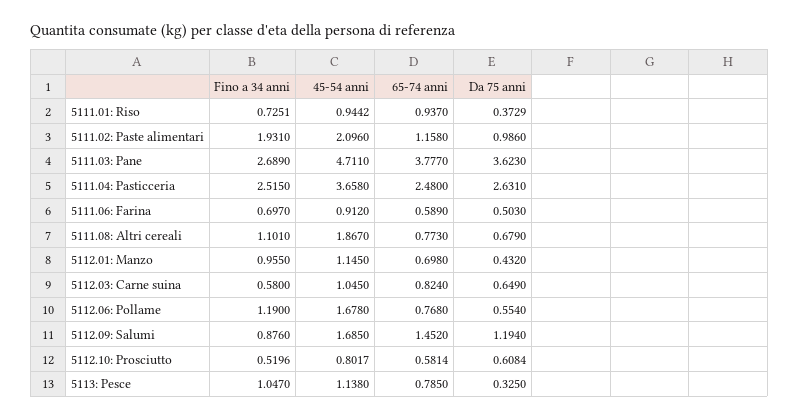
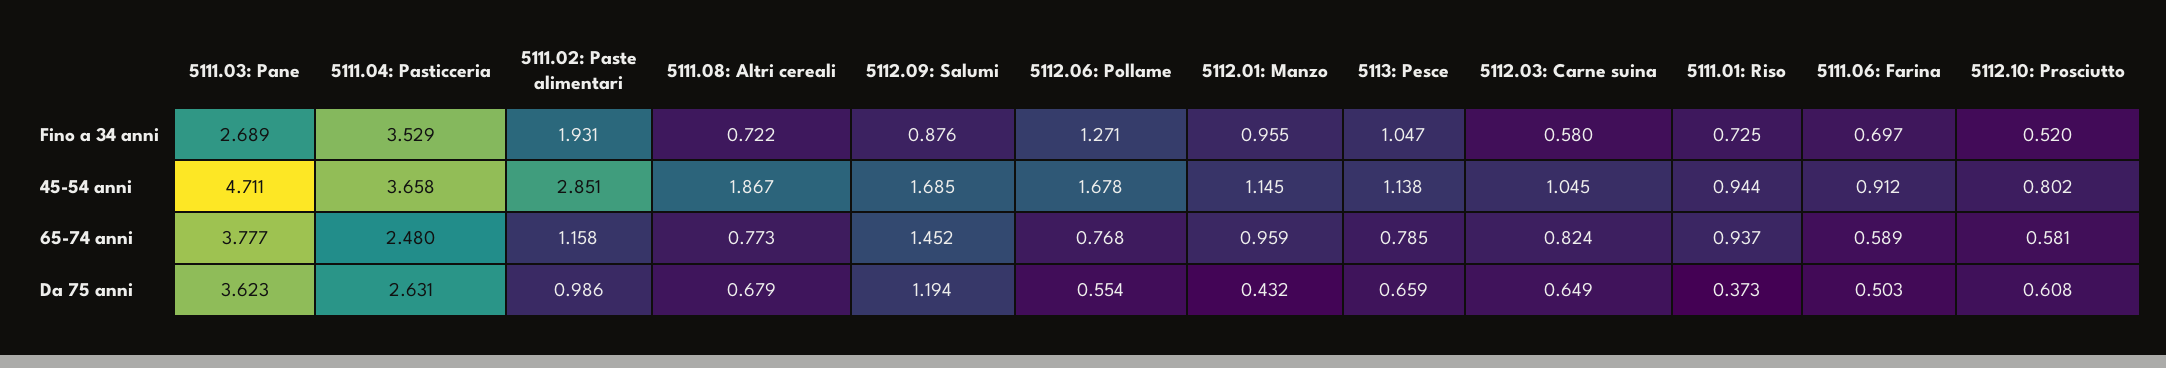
  {
    "Fino a 34 anni": {
      "5111.01: Riso": 0.7251,
      "5111.02: Paste alimentari": 1.931,
      "5111.03: Pane": 2.689,
-     "5111.04: Pasticceria": 2.515,
+     "5111.04: Pasticceria": 3.529,
      "5111.06: Farina": 0.697,
-     "5111.08: Altri cereali": 1.101,
+     "5111.08: Altri cereali": 0.722,
      "5112.01: Manzo": 0.955,
      "5112.03: Carne suina": 0.58,
-     "5112.06: Pollame": 1.19,
+     "5112.06: Pollame": 1.271,
      "5112.09: Salumi": 0.876,
      "5112.10: Prosciutto": 0.5196,
      "5113: Pesce": 1.047
    },
    "45-54 anni": {
      "5111.01: Riso": 0.9442,
-     "5111.02: Paste alimentari": 2.096,
+     "5111.02: Paste alimentari": 2.851,
      "5111.03: Pane": 4.711,
      "5111.04: Pasticceria": 3.658,
      "5111.06: Farina": 0.912,
      "5111.08: Altri cereali": 1.867,
      "5112.01: Manzo": 1.145,
      "5112.03: Carne suina": 1.045,
      "5112.06: Pollame": 1.678,
      "5112.09: Salumi": 1.685,
      "5112.10: Prosciutto": 0.8017,
      "5113: Pesce": 1.138
    },
    "65-74 anni": {
      "5111.01: Riso": 0.937,
      "5111.02: Paste alimentari": 1.158,
      "5111.03: Pane": 3.777,
      "5111.04: Pasticceria": 2.48,
      "5111.06: Farina": 0.589,
      "5111.08: Altri cereali": 0.773,
-     "5112.01: Manzo": 0.698,
+     "5112.01: Manzo": 0.959,
      "5112.03: Carne suina": 0.824,
      "5112.06: Pollame": 0.768,
      "5112.09: Salumi": 1.452,
      "5112.10: Prosciutto": 0.5814,
      "5113: Pesce": 0.785
    },
    "Da 75 anni": {
      "5111.01: Riso": 0.3729,
      "5111.02: Paste alimentari": 0.986,
      "5111.03: Pane": 3.623,
      "5111.04: Pasticceria": 2.631,
      "5111.06: Farina": 0.503,
      "5111.08: Altri cereali": 0.679,
      "5112.01: Manzo": 0.432,
      "5112.03: Carne suina": 0.649,
      "5112.06: Pollame": 0.554,
      "5112.09: Salumi": 1.194,
      "5112.10: Prosciutto": 0.6084,
-     "5113: Pesce": 0.325
+     "5113: Pesce": 0.659
    }
  }

